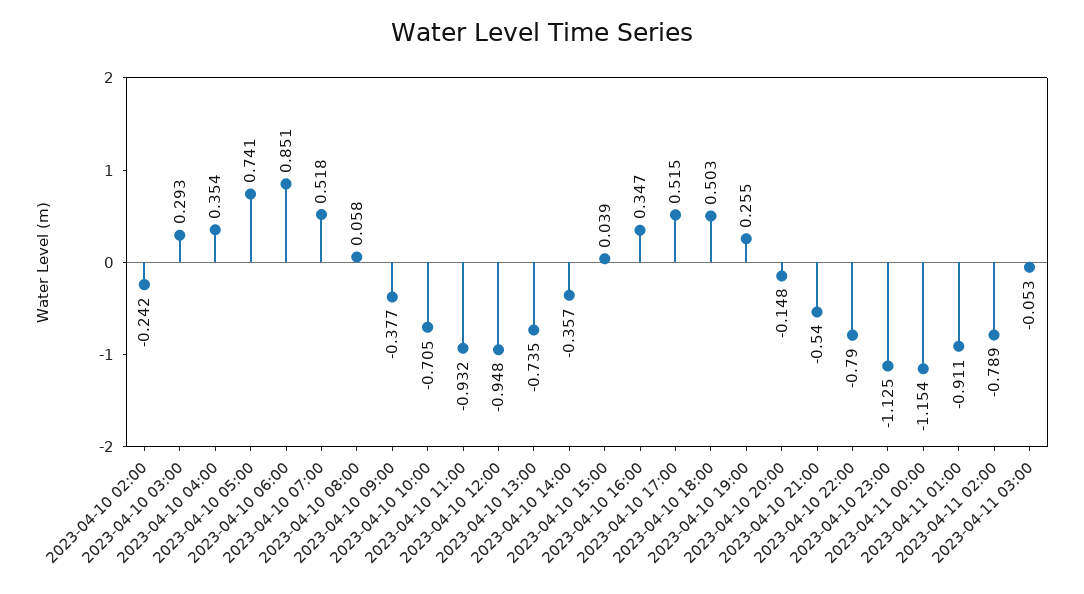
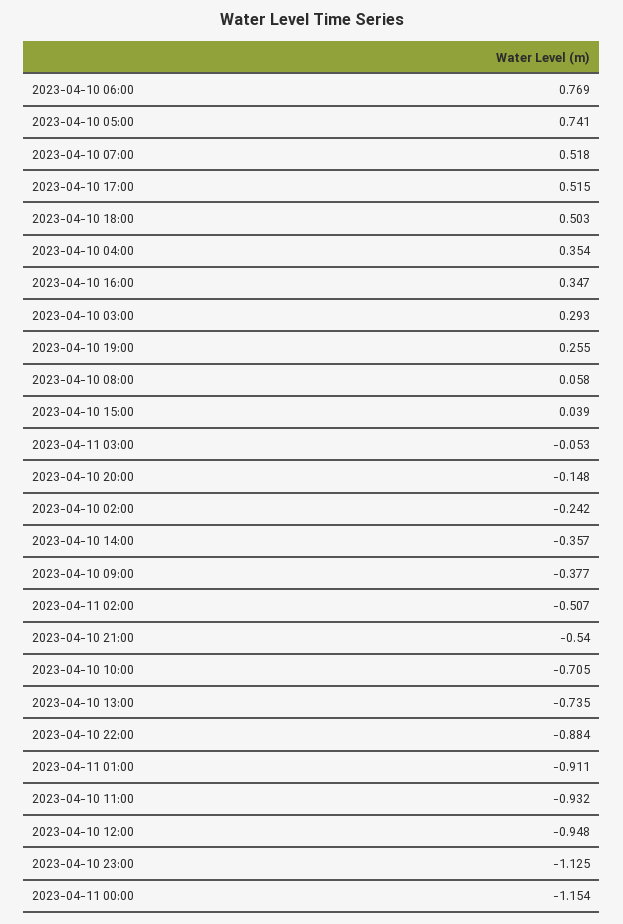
  {
    "2023-04-10 02:00": -0.242,
    "2023-04-10 03:00": 0.293,
    "2023-04-10 04:00": 0.354,
    "2023-04-10 05:00": 0.741,
-   "2023-04-10 06:00": 0.851,
+   "2023-04-10 06:00": 0.769,
    "2023-04-10 07:00": 0.518,
    "2023-04-10 08:00": 0.058,
    "2023-04-10 09:00": -0.377,
    "2023-04-10 10:00": -0.705,
    "2023-04-10 11:00": -0.932,
    "2023-04-10 12:00": -0.948,
    "2023-04-10 13:00": -0.735,
    "2023-04-10 14:00": -0.357,
    "2023-04-10 15:00": 0.039,
    "2023-04-10 16:00": 0.347,
    "2023-04-10 17:00": 0.515,
    "2023-04-10 18:00": 0.503,
    "2023-04-10 19:00": 0.255,
    "2023-04-10 20:00": -0.148,
    "2023-04-10 21:00": -0.54,
-   "2023-04-10 22:00": -0.79,
+   "2023-04-10 22:00": -0.884,
    "2023-04-10 23:00": -1.125,
    "2023-04-11 00:00": -1.154,
    "2023-04-11 01:00": -0.911,
-   "2023-04-11 02:00": -0.789,
+   "2023-04-11 02:00": -0.507,
    "2023-04-11 03:00": -0.053
  }

